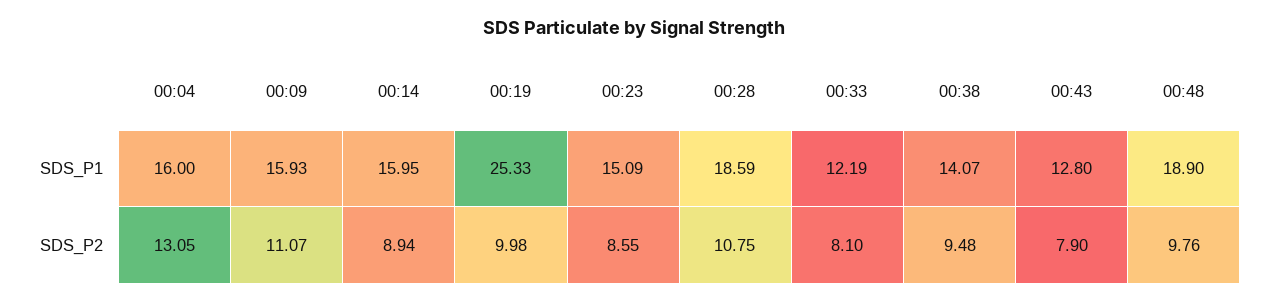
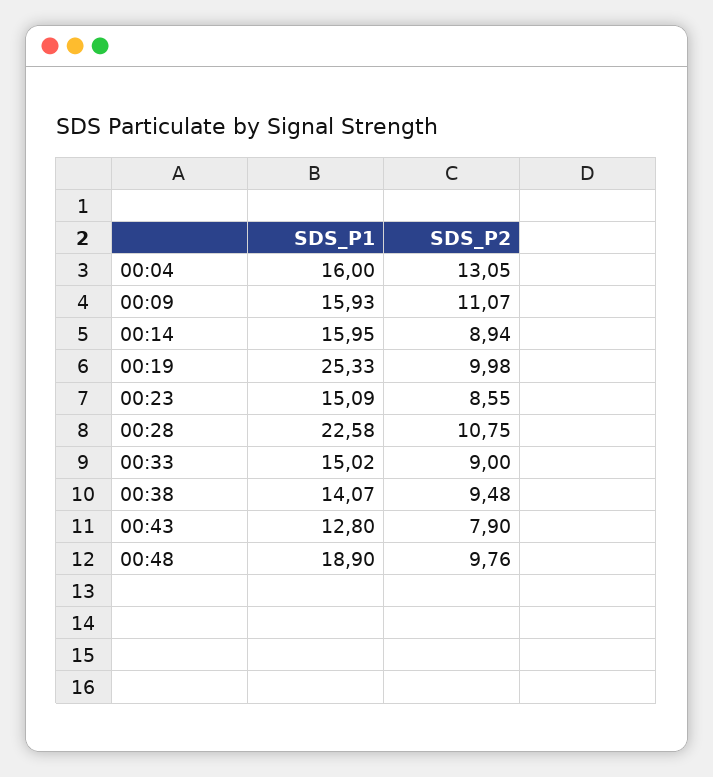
  {
    "00:04": {
      "SDS_P1": 16,
      "SDS_P2": 13.05
    },
    "00:09": {
      "SDS_P1": 15.93,
      "SDS_P2": 11.07
    },
    "00:14": {
      "SDS_P1": 15.95,
      "SDS_P2": 8.94
    },
    "00:19": {
      "SDS_P1": 25.33,
      "SDS_P2": 9.98
    },
    "00:23": {
      "SDS_P1": 15.09,
      "SDS_P2": 8.55
    },
    "00:28": {
-     "SDS_P1": 18.59,
+     "SDS_P1": 22.58,
      "SDS_P2": 10.75
    },
    "00:33": {
-     "SDS_P1": 12.19,
+     "SDS_P1": 15.02,
-     "SDS_P2": 8.1
+     "SDS_P2": 9
    },
    "00:38": {
      "SDS_P1": 14.07,
      "SDS_P2": 9.48
    },
    "00:43": {
      "SDS_P1": 12.8,
      "SDS_P2": 7.9
    },
    "00:48": {
      "SDS_P1": 18.9,
      "SDS_P2": 9.76
    }
  }

